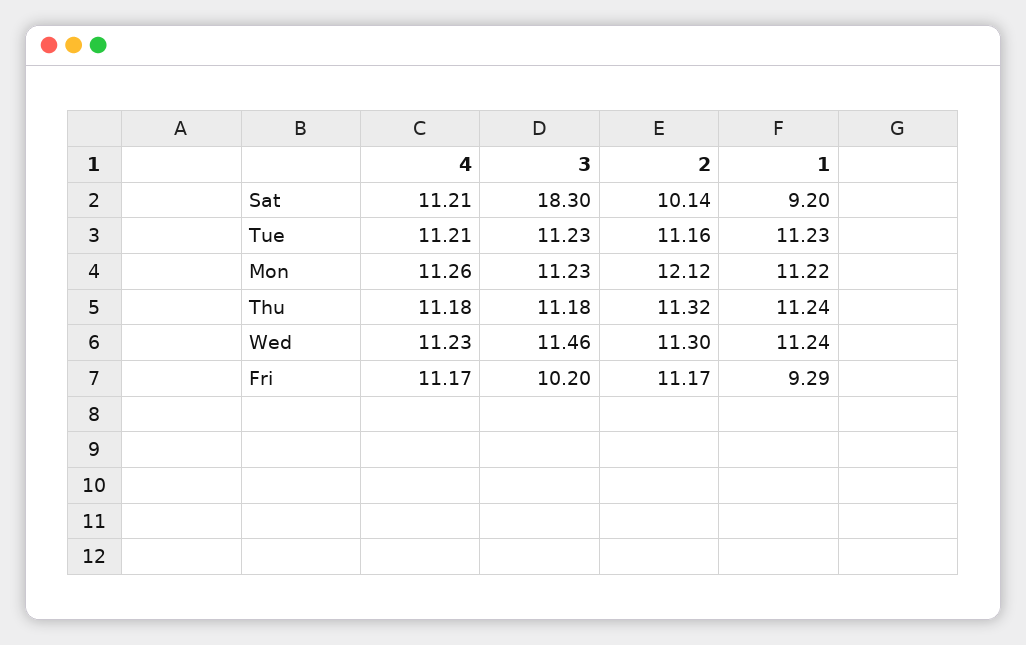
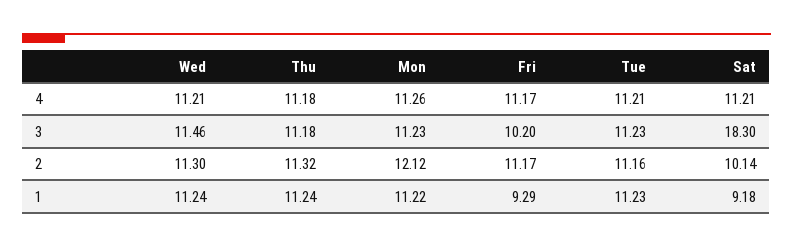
  {
    "4": {
      "Sat": 11.21,
      "Tue": 11.21,
      "Mon": 11.26,
      "Thu": 11.18,
-     "Wed": 11.23,
+     "Wed": 11.21,
      "Fri": 11.17
    },
    "3": {
      "Sat": 18.3,
      "Tue": 11.23,
      "Mon": 11.23,
      "Thu": 11.18,
      "Wed": 11.46,
      "Fri": 10.2
    },
    "2": {
      "Sat": 10.14,
      "Tue": 11.16,
      "Mon": 12.12,
      "Thu": 11.32,
      "Wed": 11.3,
      "Fri": 11.17
    },
    "1": {
-     "Sat": 9.2,
+     "Sat": 9.18,
      "Tue": 11.23,
      "Mon": 11.22,
      "Thu": 11.24,
      "Wed": 11.24,
      "Fri": 9.29
    }
  }

